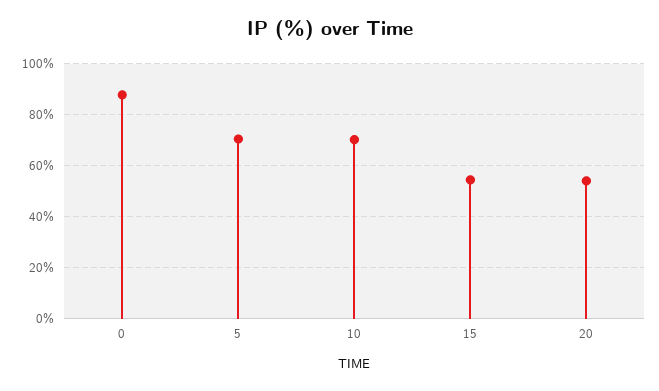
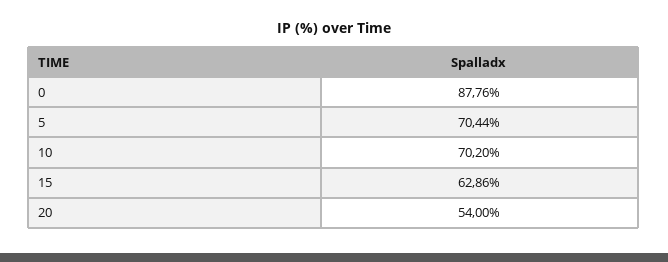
  {
    "0": 87.76,
    "5": 70.44,
    "10": 70.2,
-   "15": 55,
+   "15": 62.86,
    "20": 54
  }

